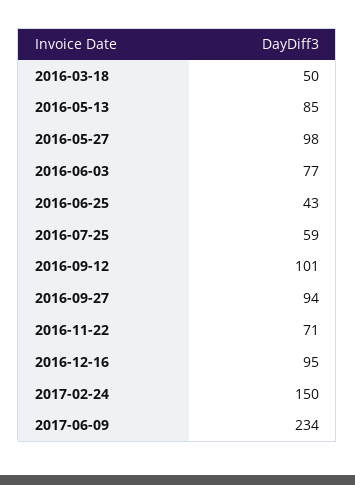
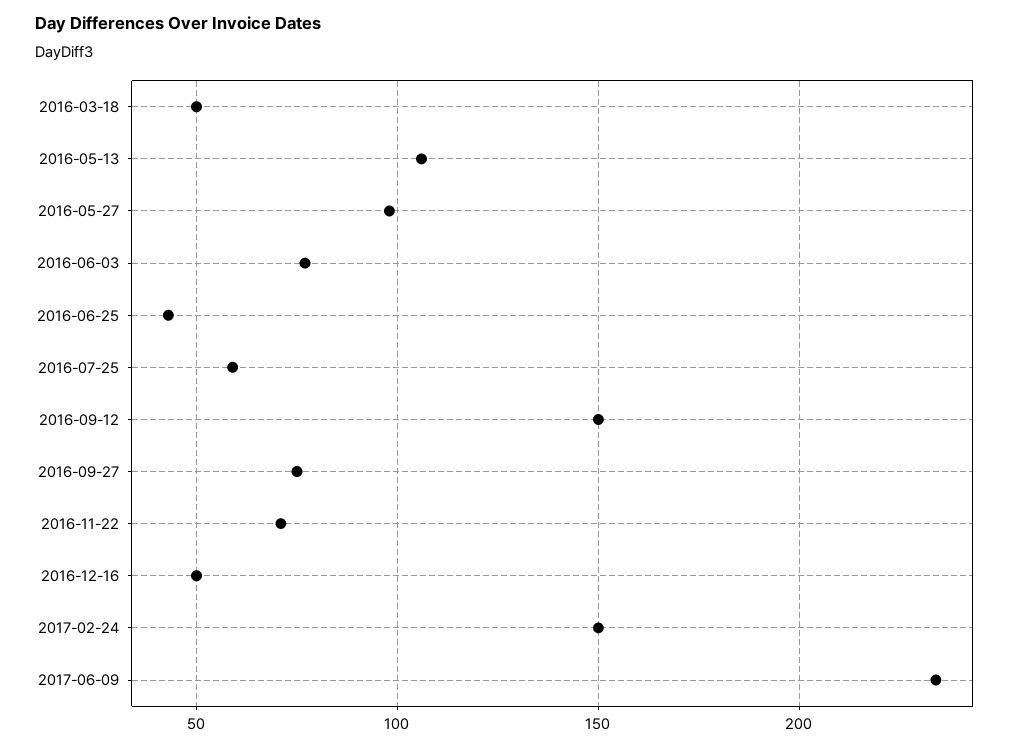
  {
    "2016-03-18": 50,
-   "2016-05-13": 85,
+   "2016-05-13": 105,
    "2016-05-27": 98,
    "2016-06-03": 77,
    "2016-06-25": 43,
    "2016-07-25": 59,
-   "2016-09-12": 101,
+   "2016-09-12": 150,
-   "2016-09-27": 94,
+   "2016-09-27": 75,
    "2016-11-22": 71,
-   "2016-12-16": 95,
+   "2016-12-16": 50,
    "2017-02-24": 150,
    "2017-06-09": 234
  }

